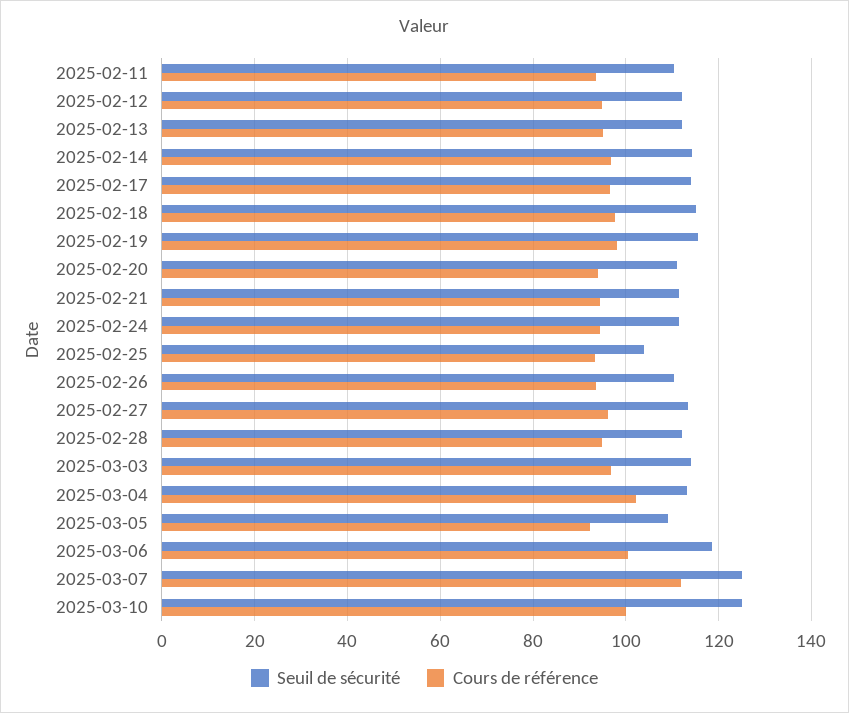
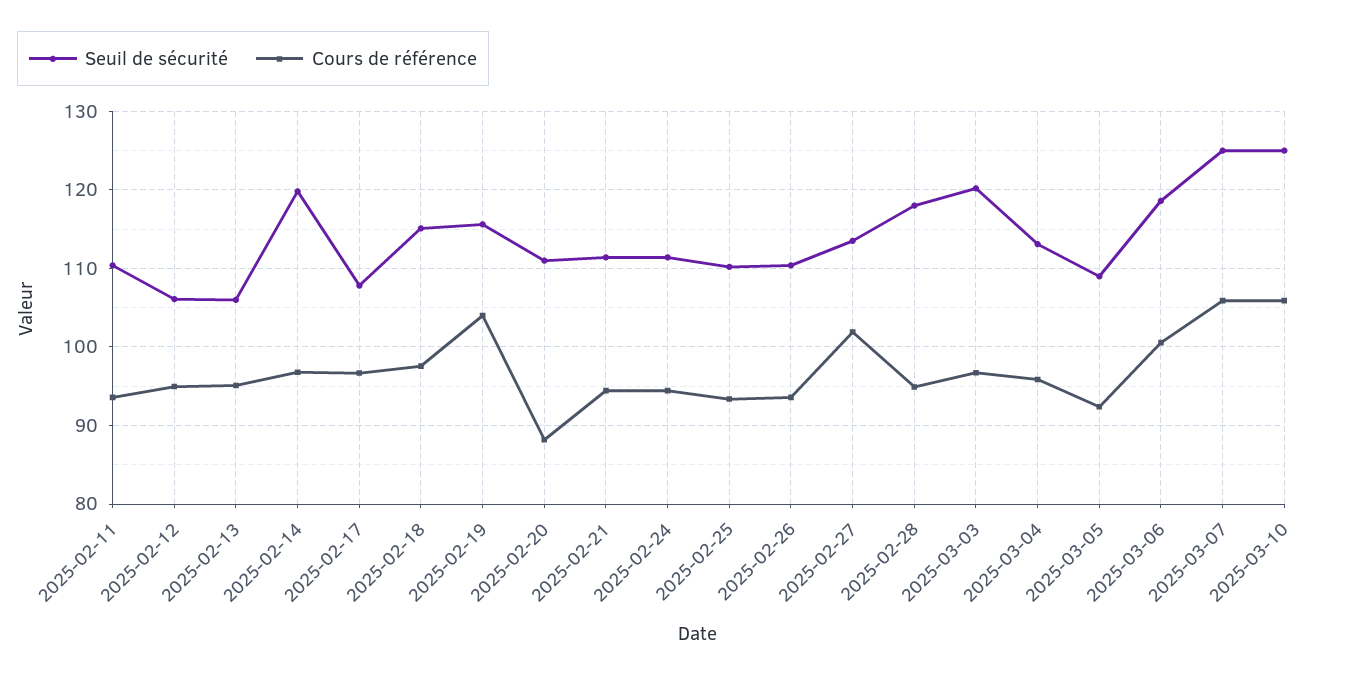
  {
    "Seuil de sécurité": {
      "2025-02-11": 110,
-     "2025-02-12": 112,
+     "2025-02-12": 106,
-     "2025-02-13": 112,
+     "2025-02-13": 106,
-     "2025-02-14": 114,
+     "2025-02-14": 120,
-     "2025-02-17": 114,
+     "2025-02-17": 108,
      "2025-02-18": 115,
      "2025-02-19": 116,
      "2025-02-20": 111,
      "2025-02-21": 111,
      "2025-02-24": 111,
-     "2025-02-25": 104,
+     "2025-02-25": 110,
      "2025-02-26": 110,
      "2025-02-27": 114,
-     "2025-02-28": 112,
+     "2025-02-28": 118,
-     "2025-03-03": 114,
+     "2025-03-03": 120,
      "2025-03-04": 113,
      "2025-03-05": 109,
      "2025-03-06": 119,
      "2025-03-07": 125,
      "2025-03-10": 125
    },
    "Cours de référence": {
      "2025-02-11": 94,
      "2025-02-12": 95,
      "2025-02-13": 95,
      "2025-02-14": 97,
      "2025-02-17": 97,
      "2025-02-18": 98,
-     "2025-02-19": 98,
+     "2025-02-19": 104,
-     "2025-02-20": 94,
+     "2025-02-20": 88,
      "2025-02-21": 94,
      "2025-02-24": 94,
      "2025-02-25": 93,
      "2025-02-26": 94,
-     "2025-02-27": 96,
+     "2025-02-27": 102,
      "2025-02-28": 95,
      "2025-03-03": 97,
-     "2025-03-04": 102,
+     "2025-03-04": 96,
      "2025-03-05": 92,
      "2025-03-06": 101,
-     "2025-03-07": 112,
+     "2025-03-07": 106,
-     "2025-03-10": 100
+     "2025-03-10": 106
    }
  }

